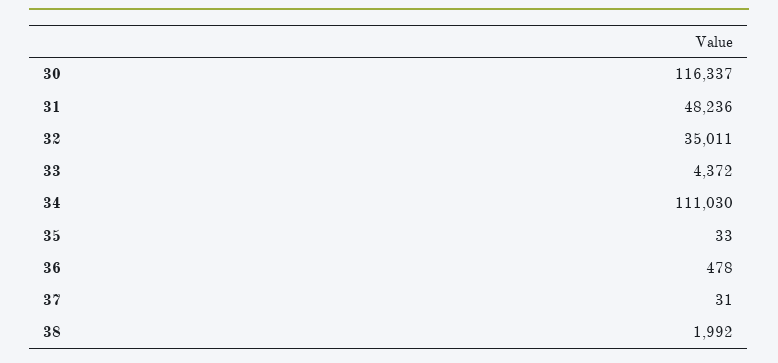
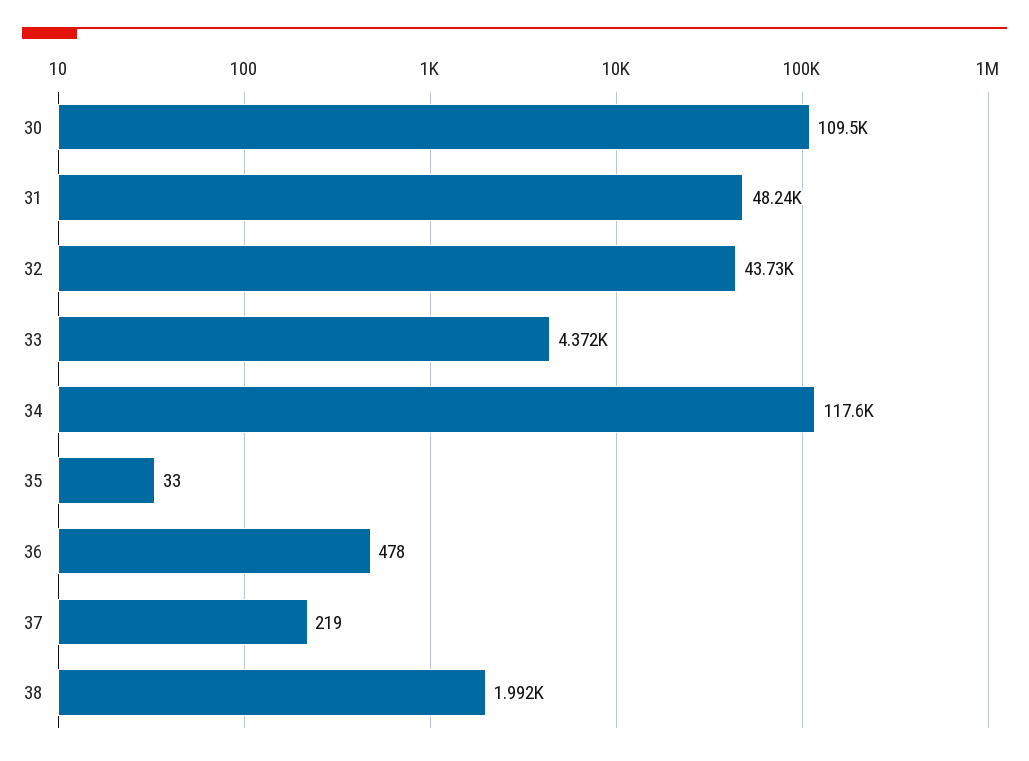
  {
-   "30": 116337,
+   "30": 109500,
    "31": 48236,
-   "32": 35011,
+   "32": 43730,
    "33": 4372,
-   "34": 111030,
+   "34": 117600,
    "35": 33,
    "36": 478,
-   "37": 31,
+   "37": 219,
    "38": 1992
  }

